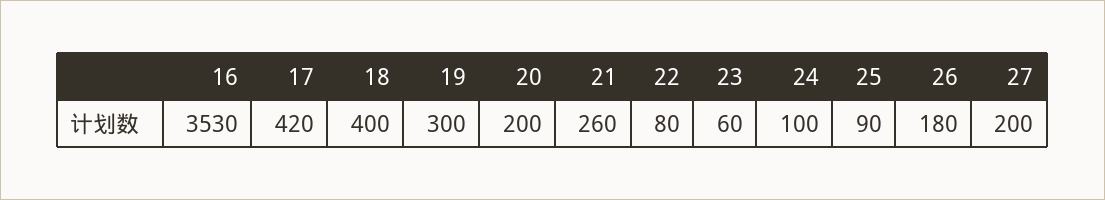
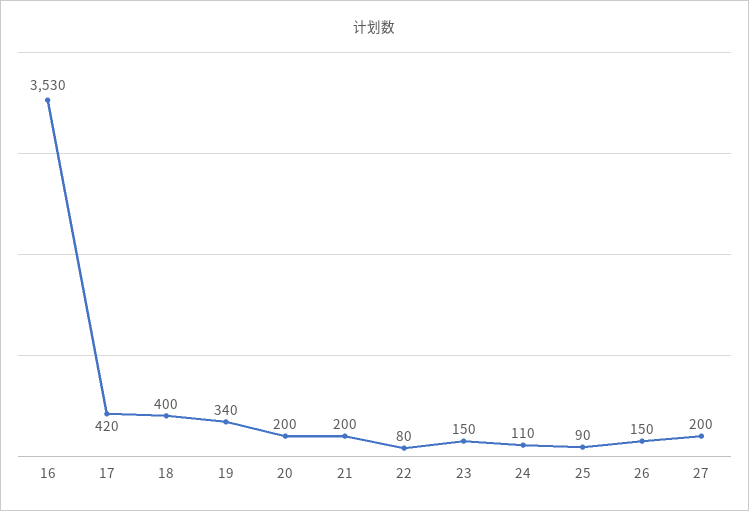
  {
    "16": 3530,
    "17": 420,
    "18": 400,
-   "19": 300,
+   "19": 340,
    "20": 200,
-   "21": 260,
+   "21": 200,
    "22": 80,
-   "23": 60,
+   "23": 150,
-   "24": 100,
+   "24": 110,
    "25": 90,
-   "26": 180,
+   "26": 150,
    "27": 200
  }

